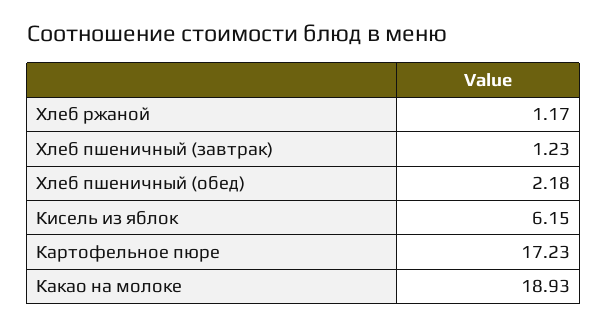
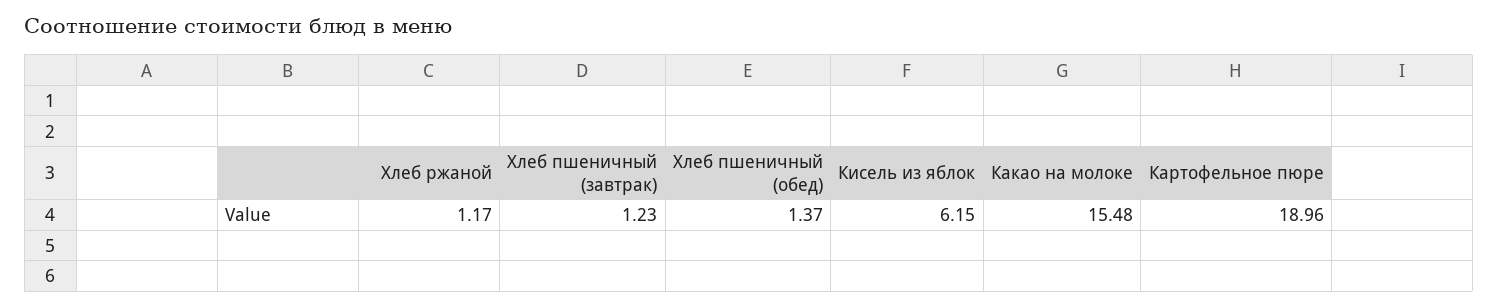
  {
    "Хлеб ржаной": 1.17,
    "Хлеб пшеничный (завтрак)": 1.23,
-   "Хлеб пшеничный (обед)": 2.18,
+   "Хлеб пшеничный (обед)": 1.37,
    "Кисель из яблок": 6.15,
-   "Картофельное пюре": 17.23,
+   "Картофельное пюре": 18.96,
-   "Какао на молоке": 18.93
+   "Какао на молоке": 15.48
  }

